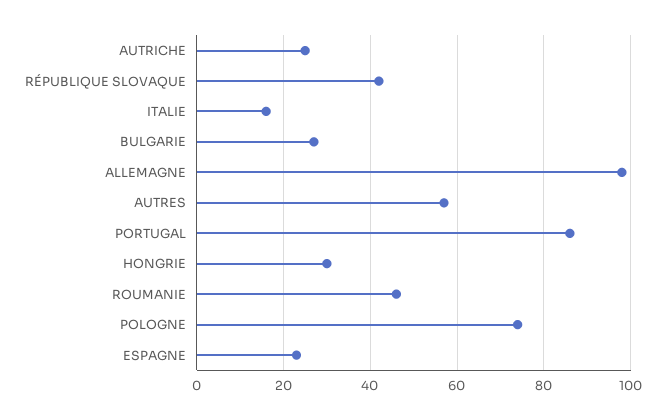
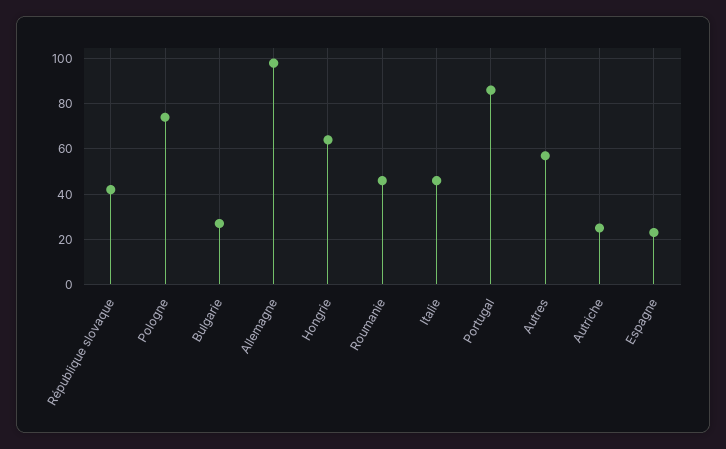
  {
    "AUTRICHE": 25,
    "RÉPUBLIQUE SLOVAQUE": 40,
-   "ITALIE": 15,
+   "ITALIE": 45,
    "BULGARIE": 25,
    "ALLEMAGNE": 100,
    "AUTRES": 55,
    "PORTUGAL": 85,
-   "HONGRIE": 30,
+   "HONGRIE": 65,
    "ROUMANIE": 45,
    "POLOGNE": 75,
    "ESPAGNE": 25
  }

